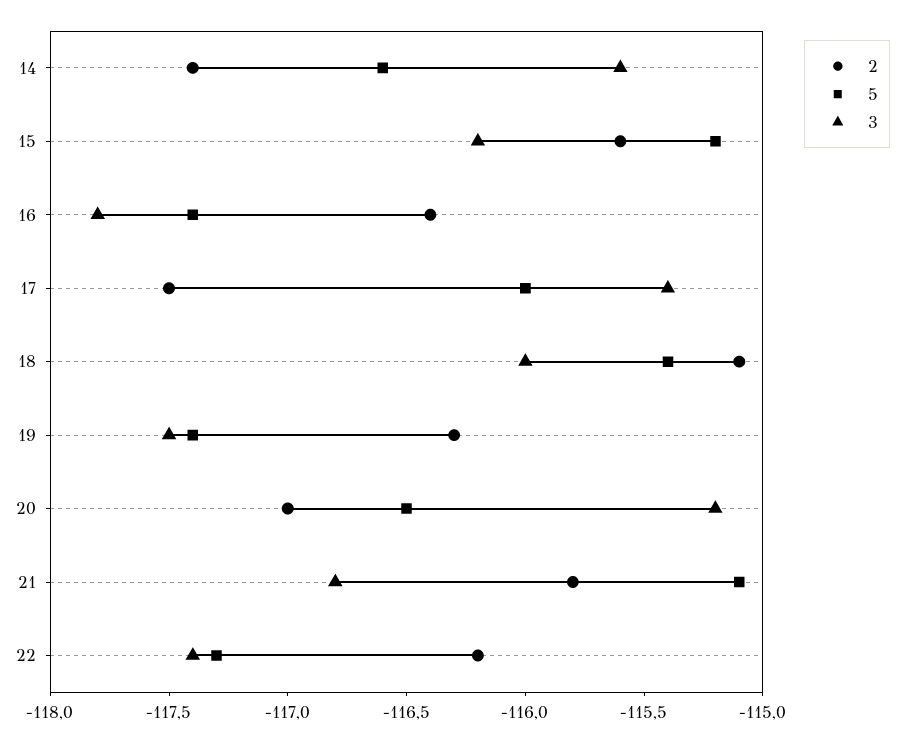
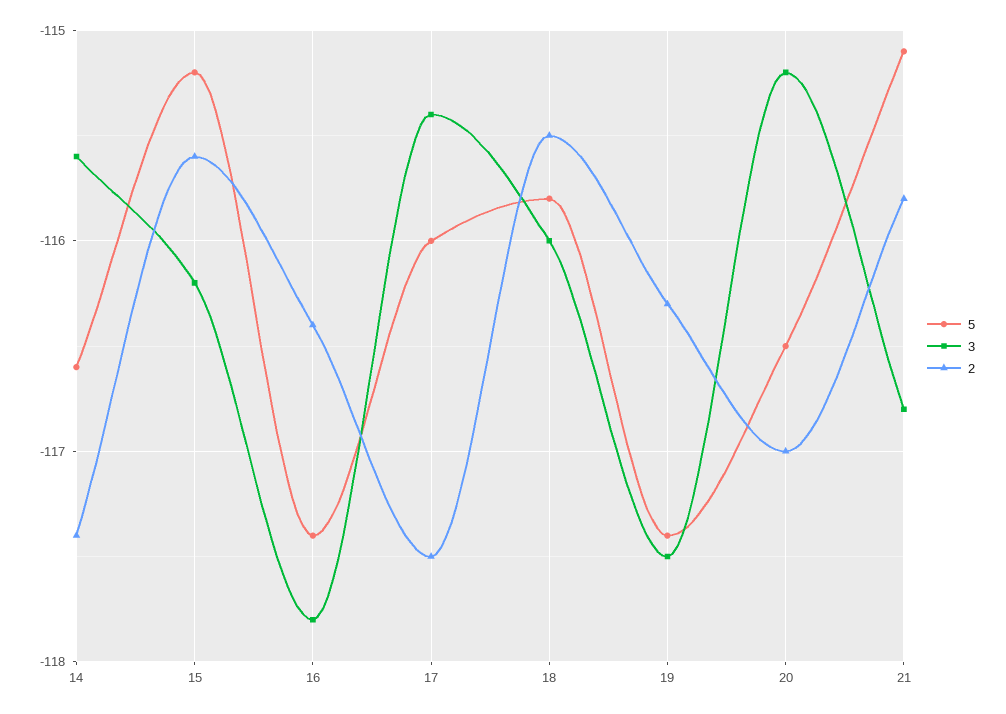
  {
    "2": {
      "14": -117.4,
      "15": -115.6,
      "16": -116.4,
      "17": -117.5,
-     "18": -115.1,
+     "18": -115.5,
      "19": -116.3,
      "20": -117,
-     "21": -115.8,
+     "21": -115.8
-     "22": -116.2
    },
    "5": {
      "14": -116.6,
      "15": -115.2,
      "16": -117.4,
      "17": -116,
-     "18": -115.4,
+     "18": -115.8,
      "19": -117.4,
      "20": -116.5,
-     "21": -115.1,
+     "21": -115.1
-     "22": -117.3
    },
    "3": {
      "14": -115.6,
      "15": -116.2,
      "16": -117.8,
      "17": -115.4,
      "18": -116,
      "19": -117.5,
      "20": -115.2,
-     "21": -116.8,
+     "21": -116.8
-     "22": -117.4
    }
  }

